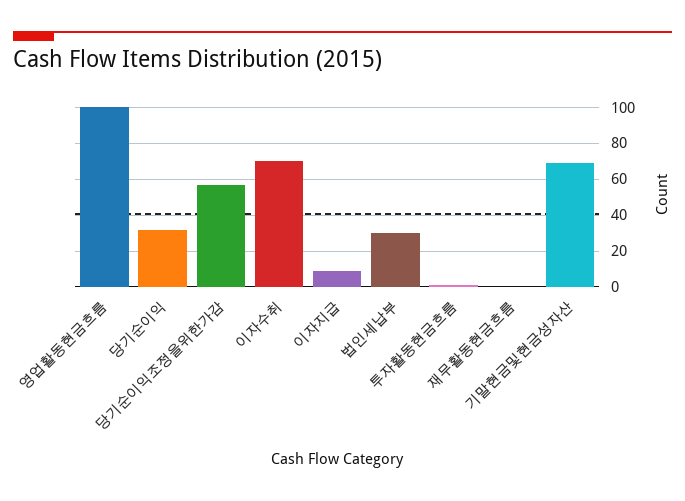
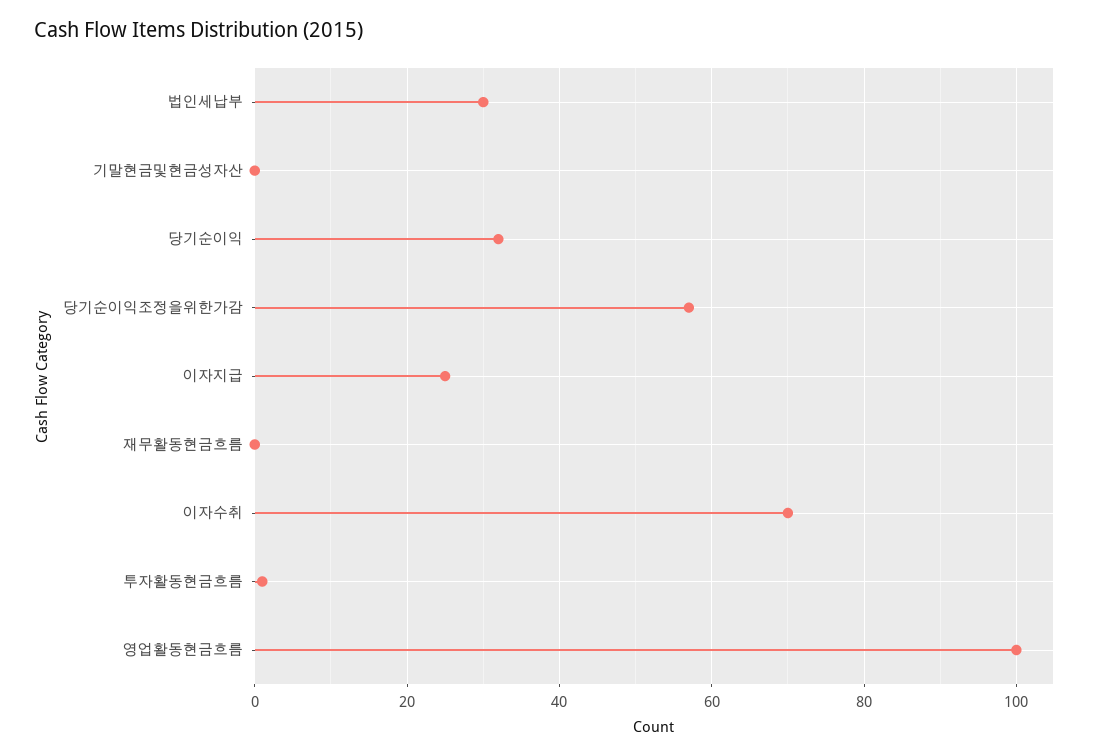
  {
    "영업활동현금흐름": 100,
    "당기순이익": 30,
    "당기순이익조정을위한가감": 55,
    "이자수취": 70,
-   "이자지급": 10,
+   "이자지급": 25,
    "법인세납부": 30,
    "투자활동현금흐름": 0,
    "재무활동현금흐름": 0,
-   "기말현금및현금성자산": 70
+   "기말현금및현금성자산": 0
  }

